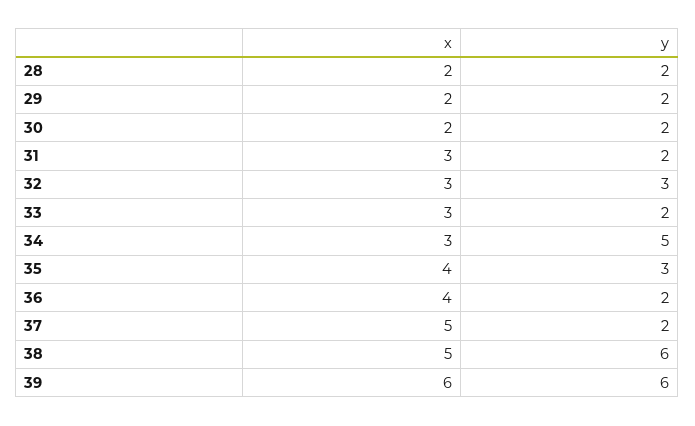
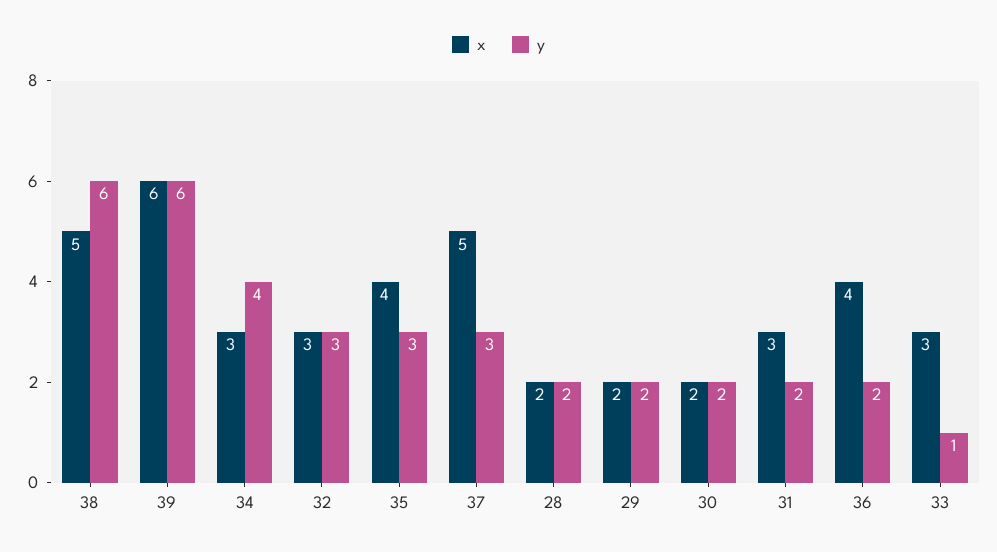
  {
    "x": {
      "28": 2,
      "29": 2,
      "30": 2,
      "31": 3,
      "32": 3,
      "33": 3,
      "34": 3,
      "35": 4,
      "36": 4,
      "37": 5,
      "38": 5,
      "39": 6
    },
    "y": {
      "28": 2,
      "29": 2,
      "30": 2,
      "31": 2,
      "32": 3,
-     "33": 2,
+     "33": 1,
-     "34": 5,
+     "34": 4,
      "35": 3,
      "36": 2,
-     "37": 2,
+     "37": 3,
      "38": 6,
      "39": 6
    }
  }

